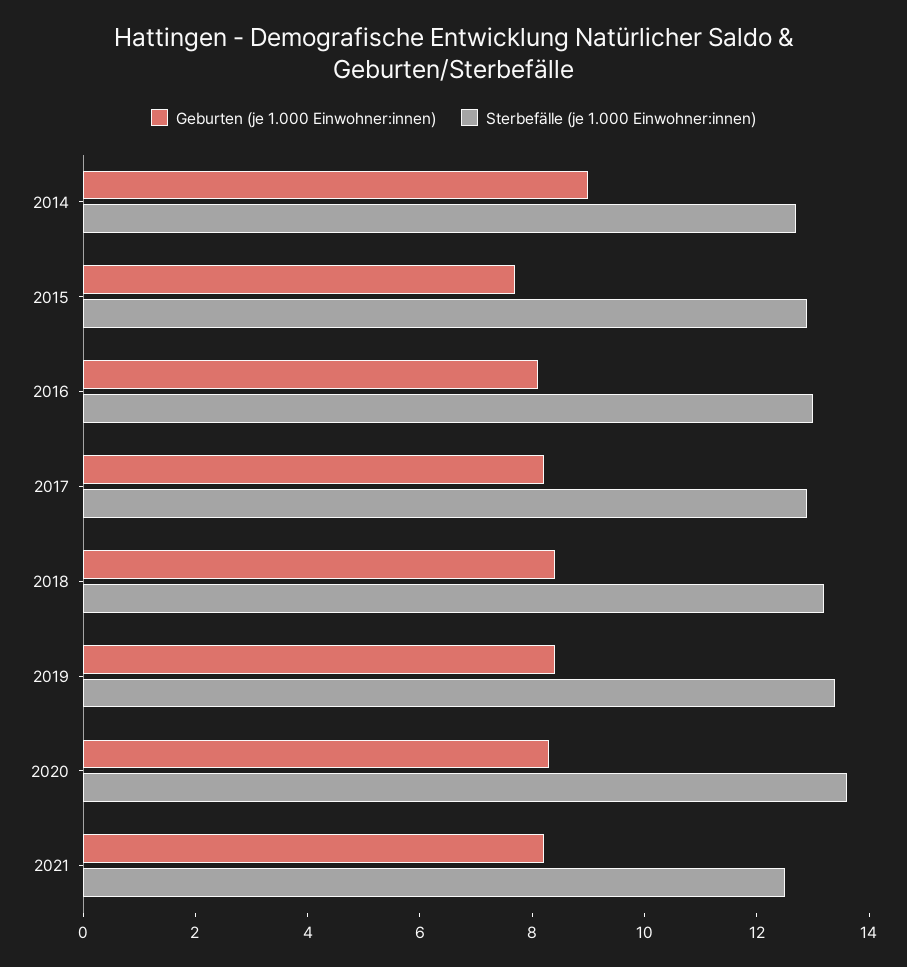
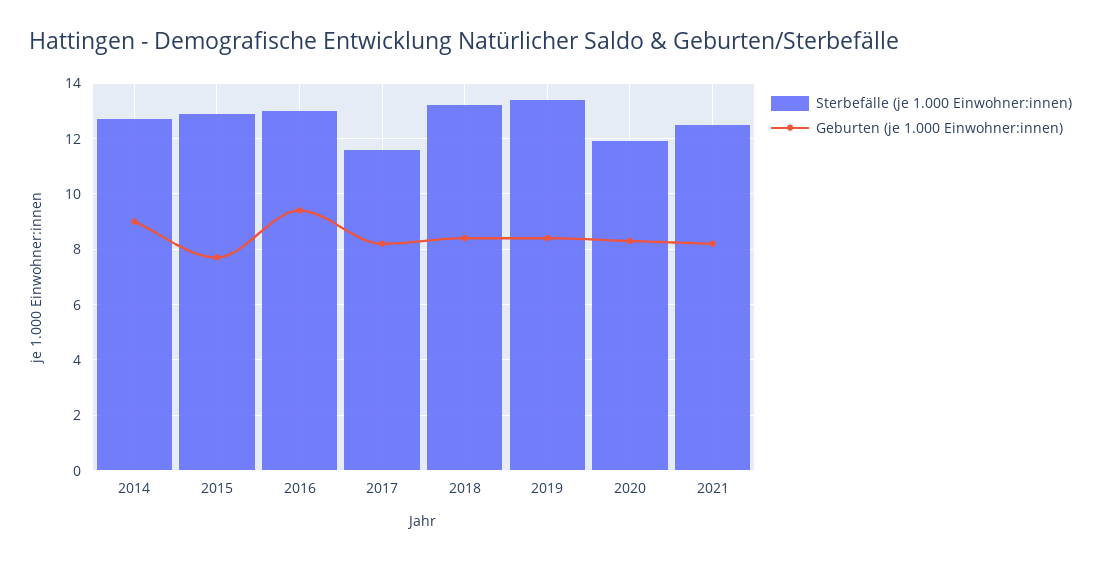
  {
    "Geburten (je 1.000 Einwohner:innen)": {
      "2014": 9,
      "2015": 7.5,
-     "2016": 8,
+     "2016": 9.5,
      "2017": 8,
      "2018": 8.5,
      "2019": 8.5,
      "2020": 8.5,
      "2021": 8
    },
    "Sterbefälle (je 1.000 Einwohner:innen)": {
      "2014": 12.5,
      "2015": 13,
      "2016": 13,
-     "2017": 13,
+     "2017": 11.5,
      "2018": 13,
      "2019": 13.5,
-     "2020": 13.5,
+     "2020": 12,
      "2021": 12.5
    }
  }

